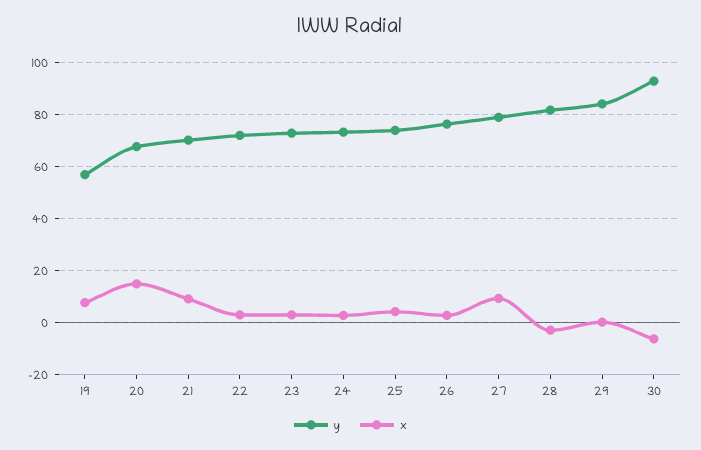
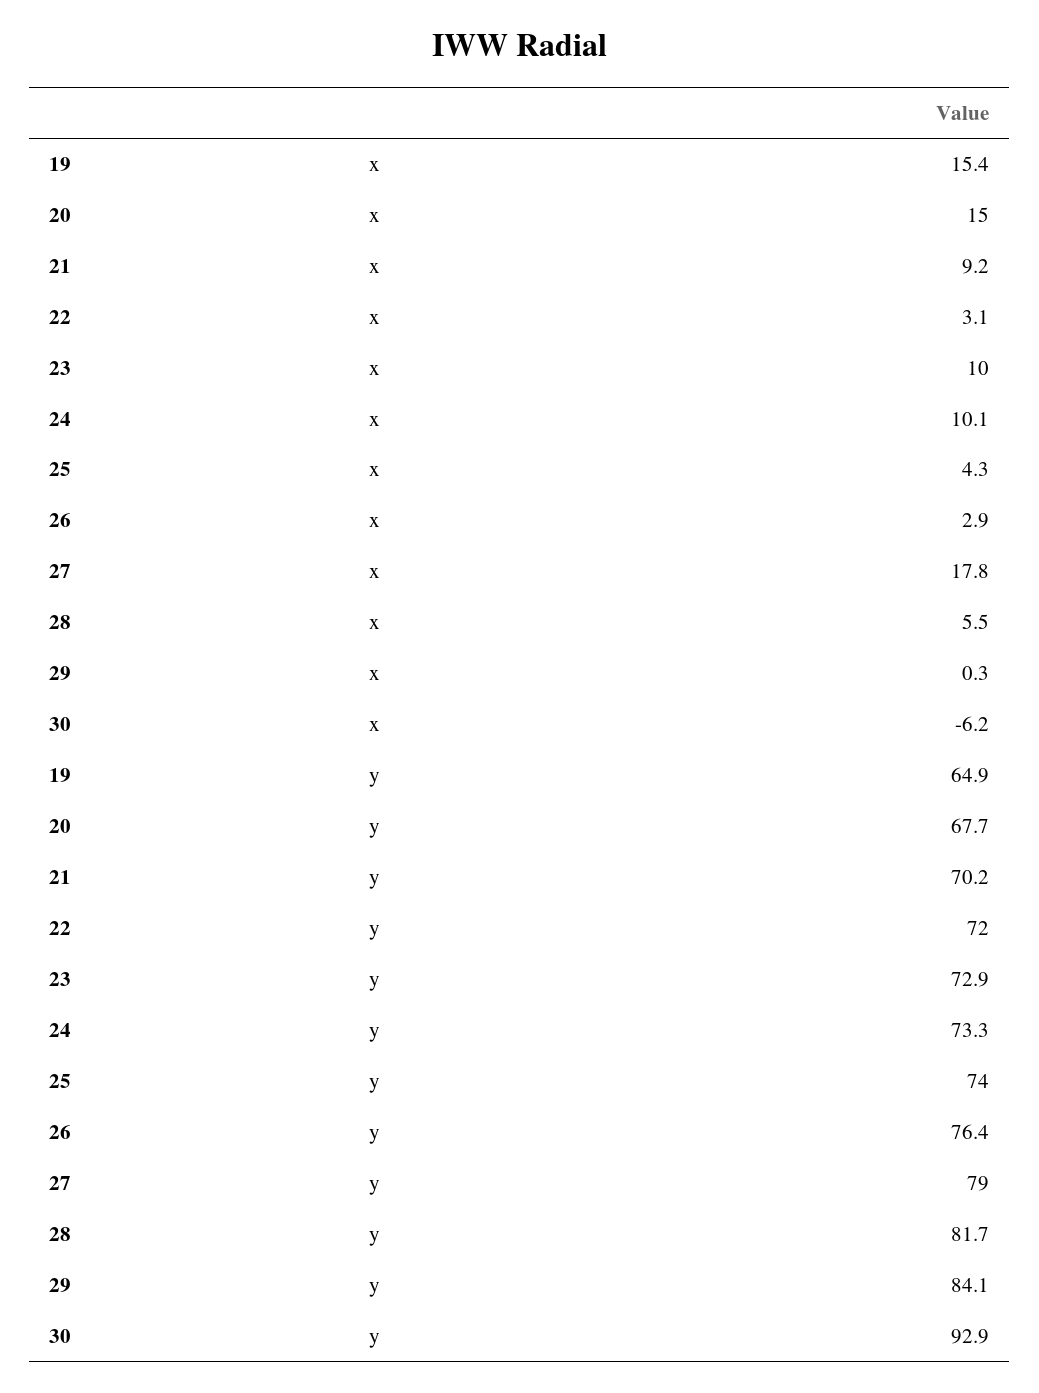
  {
    "y": {
-     "19": 57.5,
+     "19": 64.9,
      "20": 67.7,
      "21": 70.2,
      "22": 72,
      "23": 72.9,
      "24": 73.3,
      "25": 74,
      "26": 76.4,
      "27": 79,
      "28": 81.7,
      "29": 84.1,
      "30": 92.9
    },
    "x": {
-     "19": 7.5,
+     "19": 15.4,
      "20": 15,
      "21": 9.2,
      "22": 3.1,
-     "23": 2.5,
+     "23": 10,
-     "24": 2.5,
+     "24": 10.1,
      "25": 4.3,
      "26": 2.9,
-     "27": 10,
+     "27": 17.8,
-     "28": -2.5,
+     "28": 5.5,
      "29": 0.3,
      "30": -6.2
    }
  }

